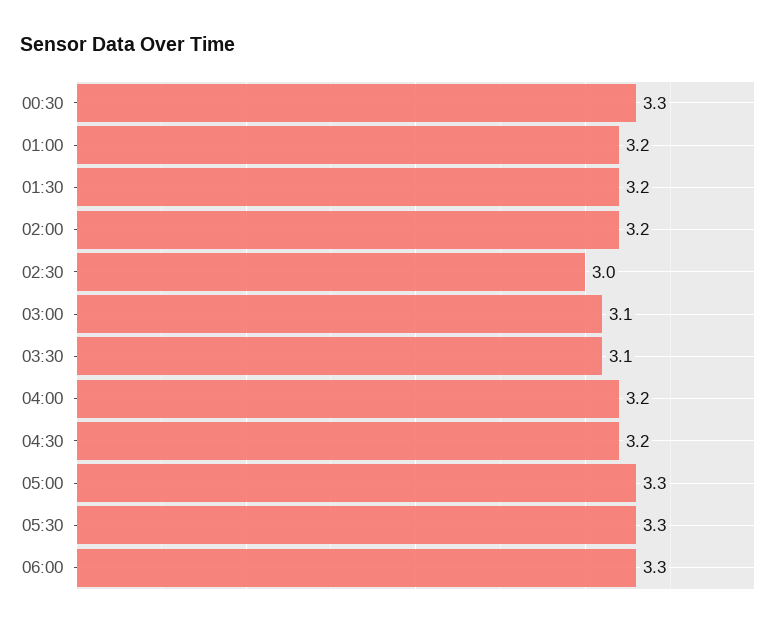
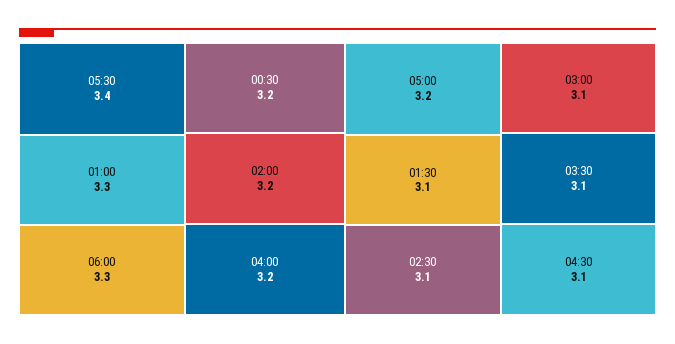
  {
-   "00:30": 3.3,
+   "00:30": 3.2,
-   "01:00": 3.2,
+   "01:00": 3.3,
-   "01:30": 3.2,
+   "01:30": 3.1,
    "02:00": 3.2,
-   "02:30": 3,
+   "02:30": 3.1,
    "03:00": 3.1,
    "03:30": 3.1,
    "04:00": 3.2,
-   "04:30": 3.2,
+   "04:30": 3.1,
-   "05:00": 3.3,
+   "05:00": 3.2,
-   "05:30": 3.3,
+   "05:30": 3.4,
    "06:00": 3.3
  }

